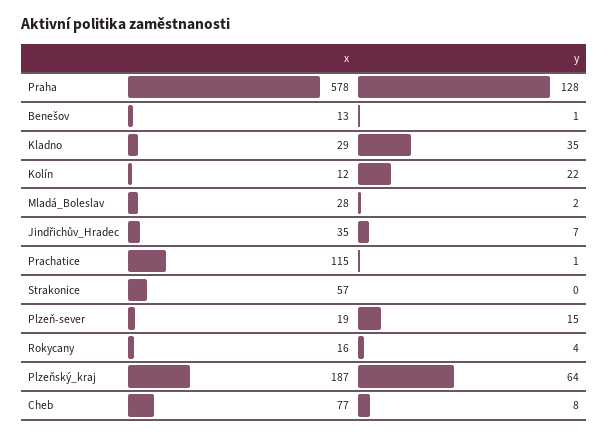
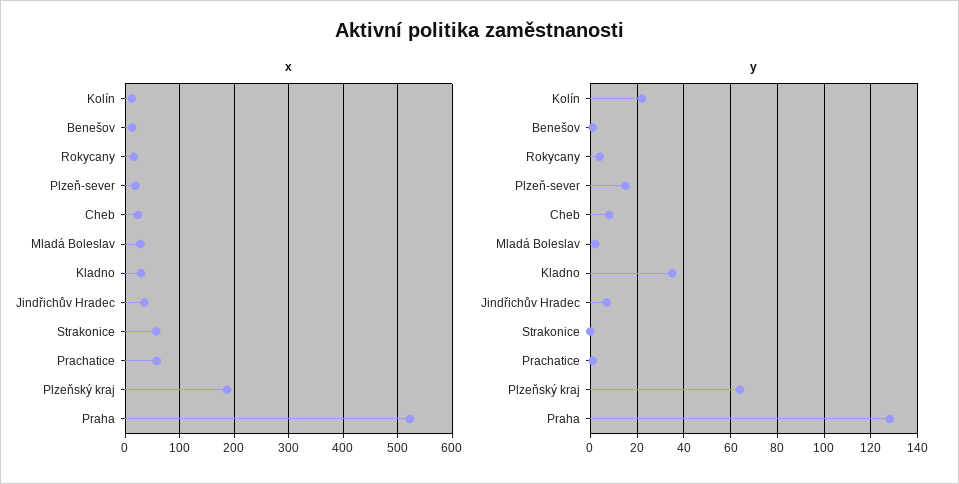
  {
    "x": {
-     "Praha": 578,
+     "Praha": 520,
      "Benešov": 13,
      "Kladno": 29,
      "Kolín": 12,
      "Mladá_Boleslav": 28,
      "Jindřichův_Hradec": 35,
-     "Prachatice": 115,
+     "Prachatice": 60,
      "Strakonice": 57,
      "Plzeň-sever": 19,
      "Rokycany": 16,
      "Plzeňský_kraj": 187,
-     "Cheb": 77
+     "Cheb": 20
    },
    "y": {
      "Praha": 128,
      "Benešov": 1,
      "Kladno": 35,
      "Kolín": 22,
      "Mladá_Boleslav": 2,
      "Jindřichův_Hradec": 7,
      "Prachatice": 1,
      "Strakonice": 0,
      "Plzeň-sever": 15,
      "Rokycany": 4,
      "Plzeňský_kraj": 64,
      "Cheb": 8
    }
  }

